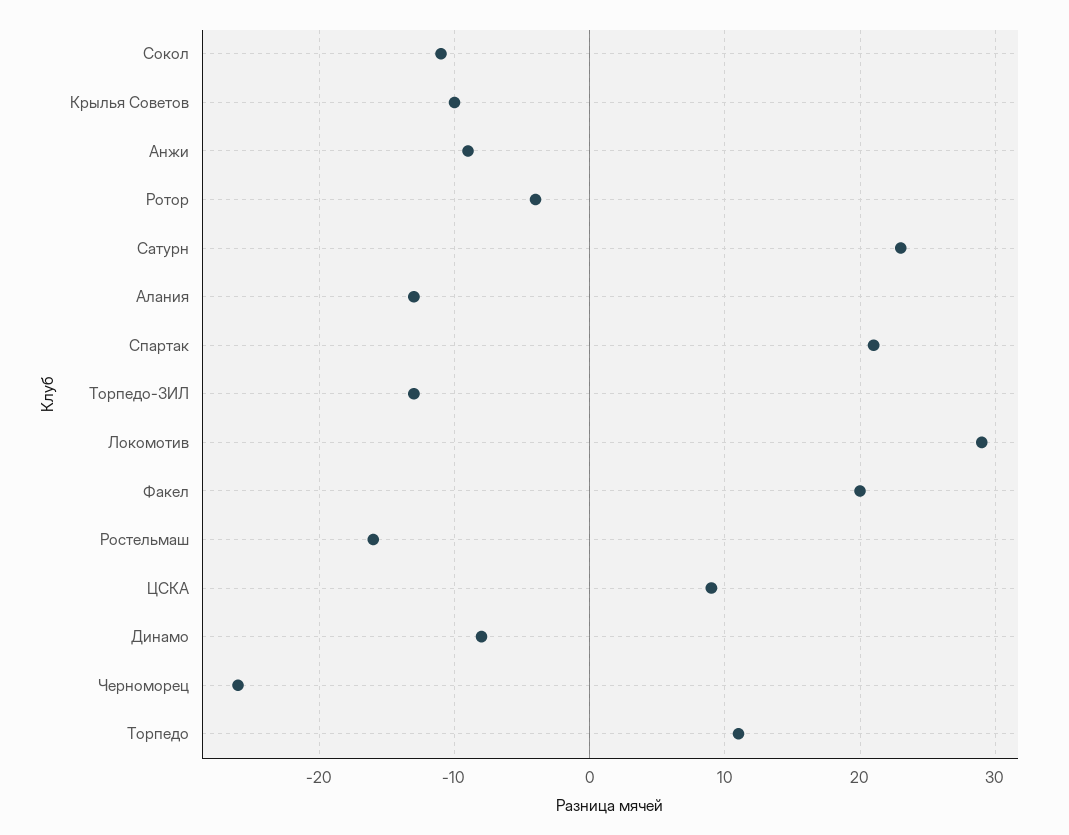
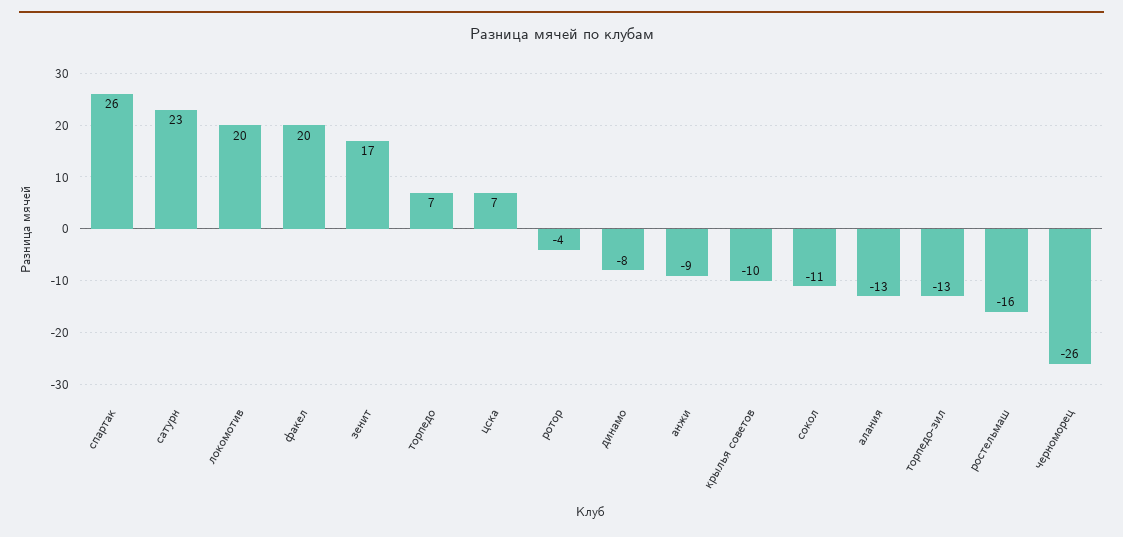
  {
    "Сокол": -11,
    "Крылья Советов": -10,
    "Анжи": -9,
    "Ротор": -4,
    "Сатурн": 23,
    "Алания": -13,
-   "Спартак": 21,
+   "Спартак": 26,
    "Торпедо-ЗИЛ": -13,
-   "Локомотив": 29,
+   "Локомотив": 20,
    "Факел": 20,
    "Ростельмаш": -16,
-   "ЦСКА": 9,
+   "ЦСКА": 7,
    "Динамо": -8,
    "Черноморец": -26,
-   "Торпедо": 11
+   "Торпедо": 7,
+   "зенит": 17
  }

